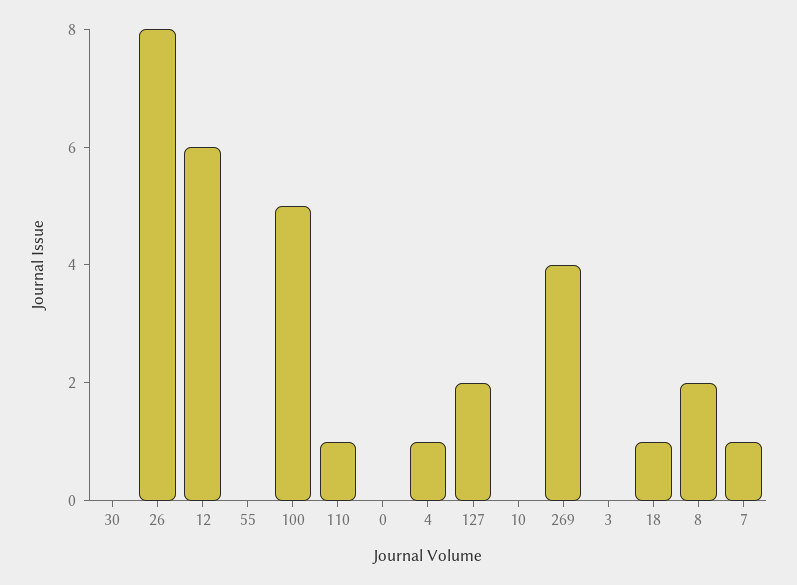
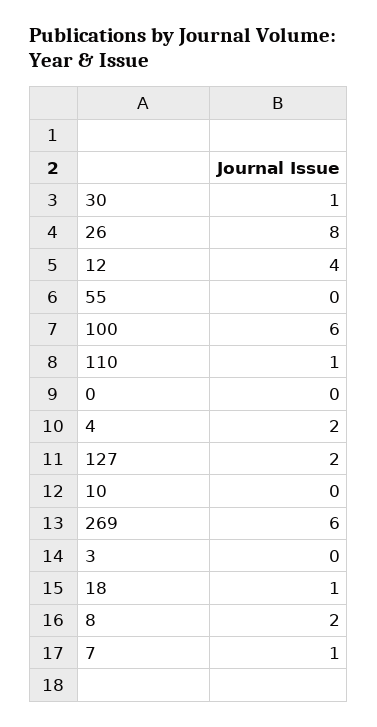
  {
-   "30": 0,
+   "30": 1,
    "26": 8,
-   "12": 6,
+   "12": 4,
    "55": 0,
-   "100": 5,
+   "100": 6,
    "110": 1,
    "0": 0,
-   "4": 1,
+   "4": 2,
    "127": 2,
    "10": 0,
-   "269": 4,
+   "269": 6,
    "3": 0,
    "18": 1,
    "8": 2,
    "7": 1
  }

